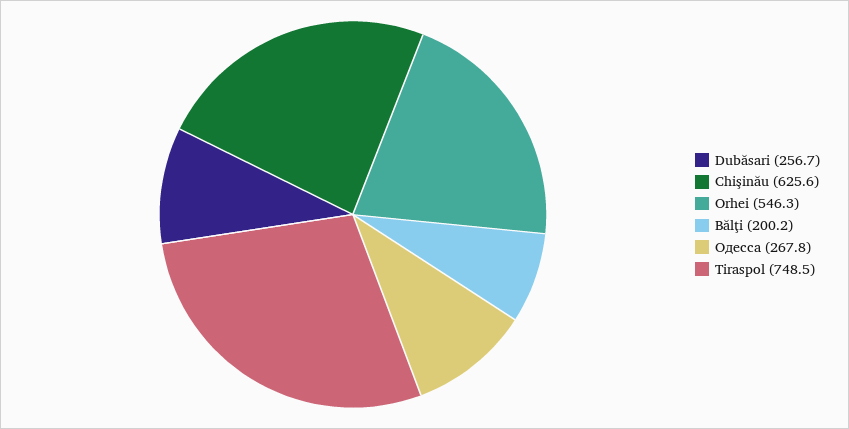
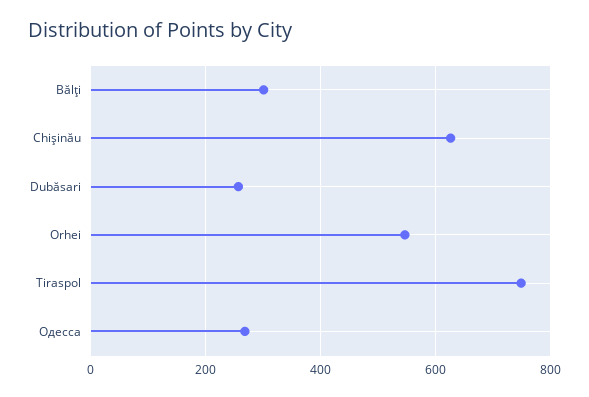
  {
    "Dubăsari": 256.7,
    "Chişinău": 625.6,
    "Orhei": 546.3,
-   "Bălţi": 200.2,
+   "Bălţi": 300,
    "Одесса": 267.8,
    "Tiraspol": 748.5
  }

